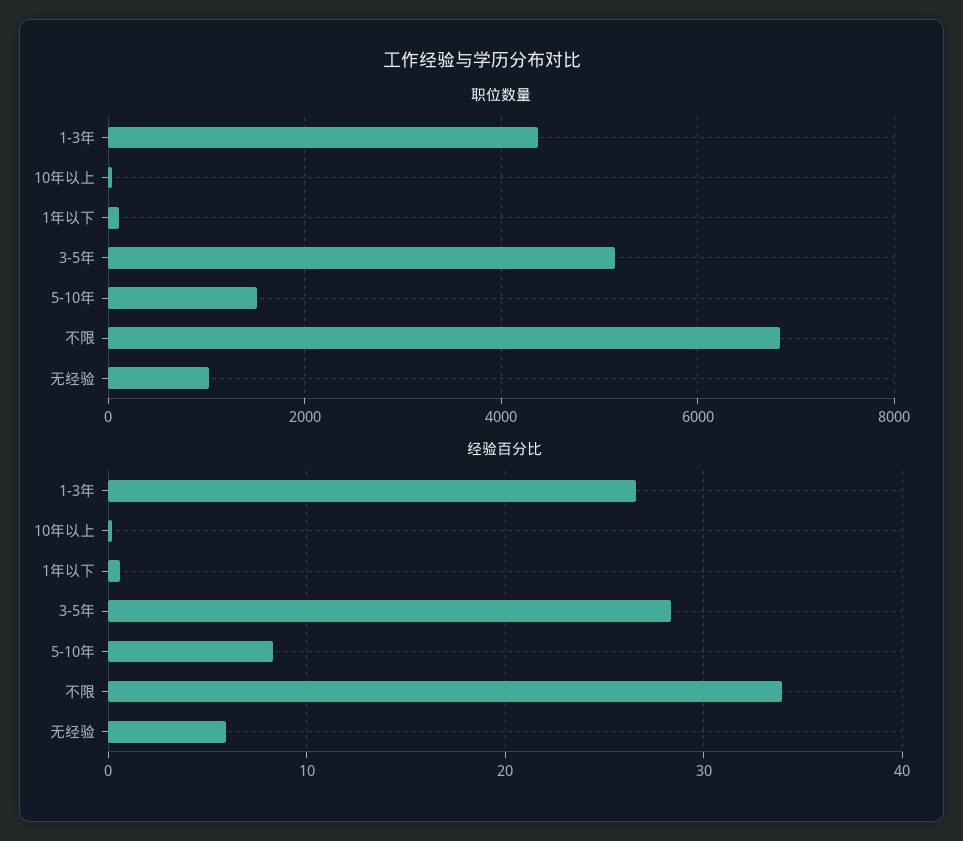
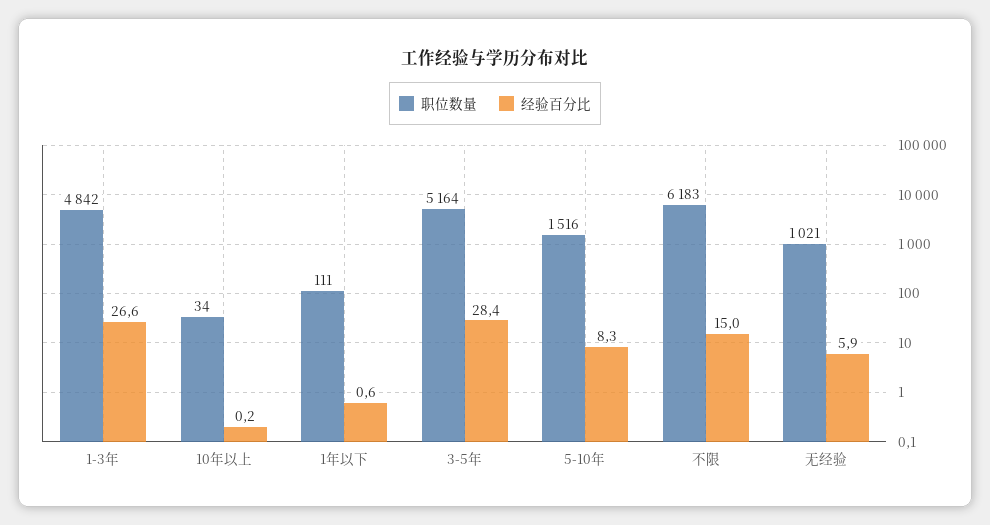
  {
    "职位数量": {
-     "1-3年": 4400,
+     "1-3年": 4842,
      "10年以上": 34,
      "1年以下": 111,
      "3-5年": 5164,
      "5-10年": 1516,
-     "不限": 6800,
+     "不限": 6183,
      "无经验": 1021
    },
    "经验百分比": {
      "1-3年": 26.6,
      "10年以上": 0.2,
      "1年以下": 0.6,
      "3-5年": 28.4,
      "5-10年": 8.3,
-     "不限": 34,
+     "不限": 15,
      "无经验": 5.9
    }
  }

